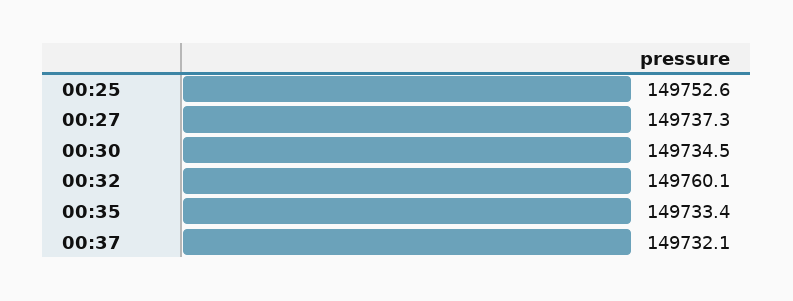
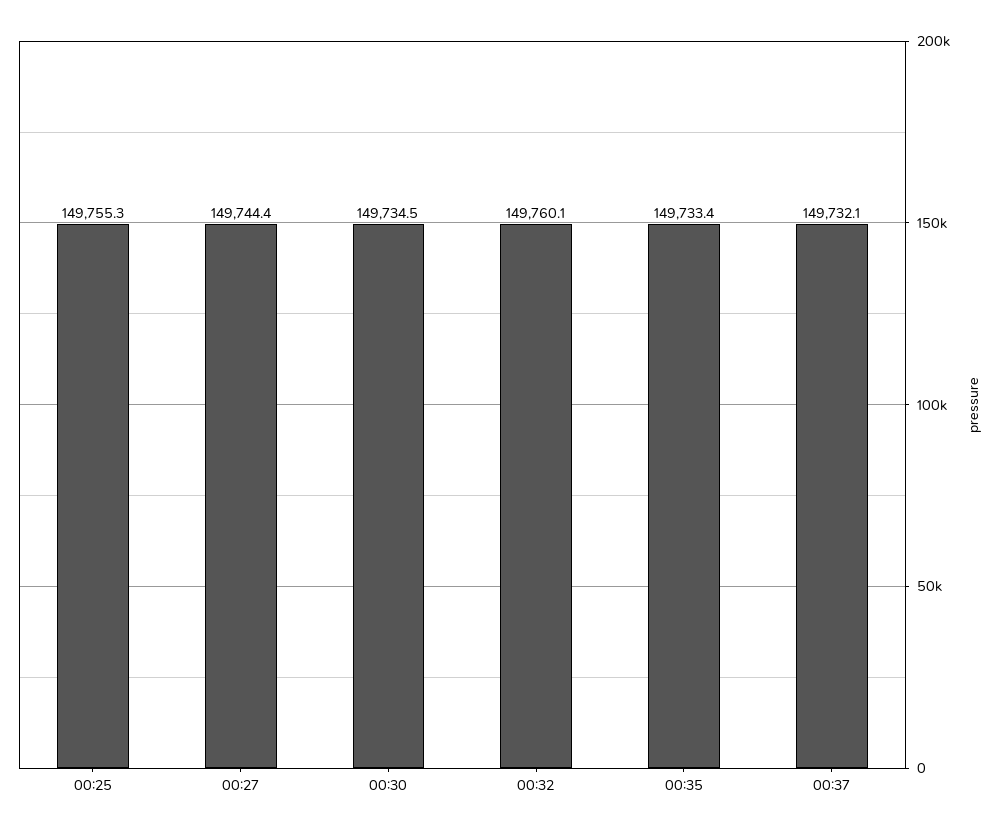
  {
-   "00:25": 149752.6,
+   "00:25": 149755.3,
-   "00:27": 149737.3,
+   "00:27": 149744.4,
    "00:30": 149734.5,
    "00:32": 149760.1,
    "00:35": 149733.4,
    "00:37": 149732.1
  }

